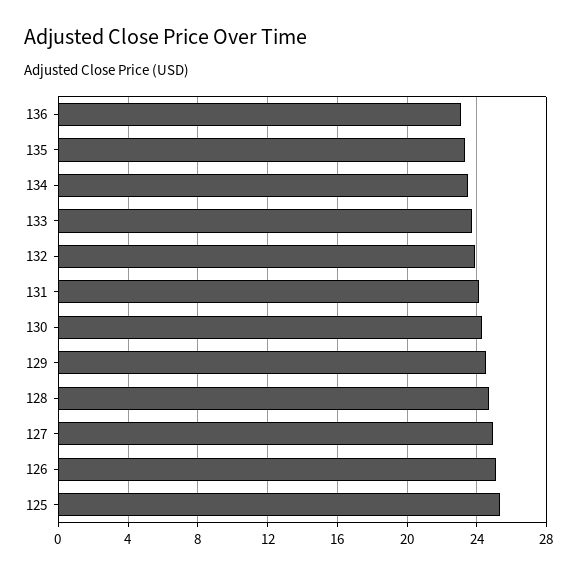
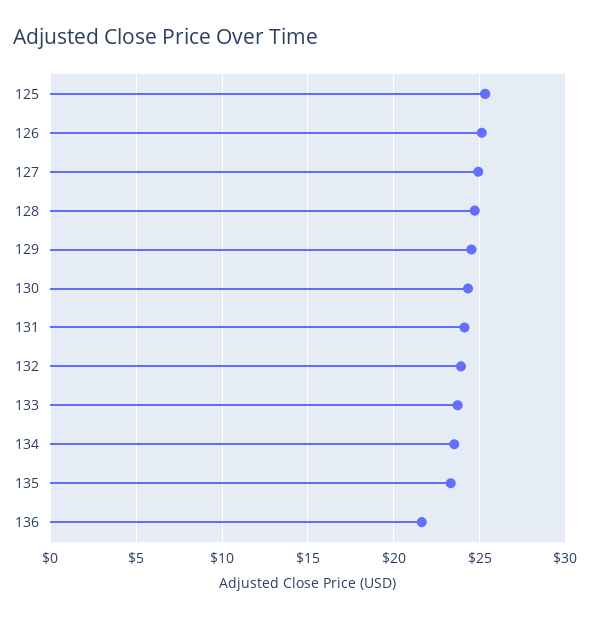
  {
-   "136": 23,
+   "136": 21.5,
    "135": 23.5,
    "134": 23.5,
    "133": 23.5,
    "132": 24,
    "131": 24,
    "130": 24.5,
    "129": 24.5,
    "128": 24.5,
    "127": 25,
    "126": 25,
    "125": 25.5
  }

